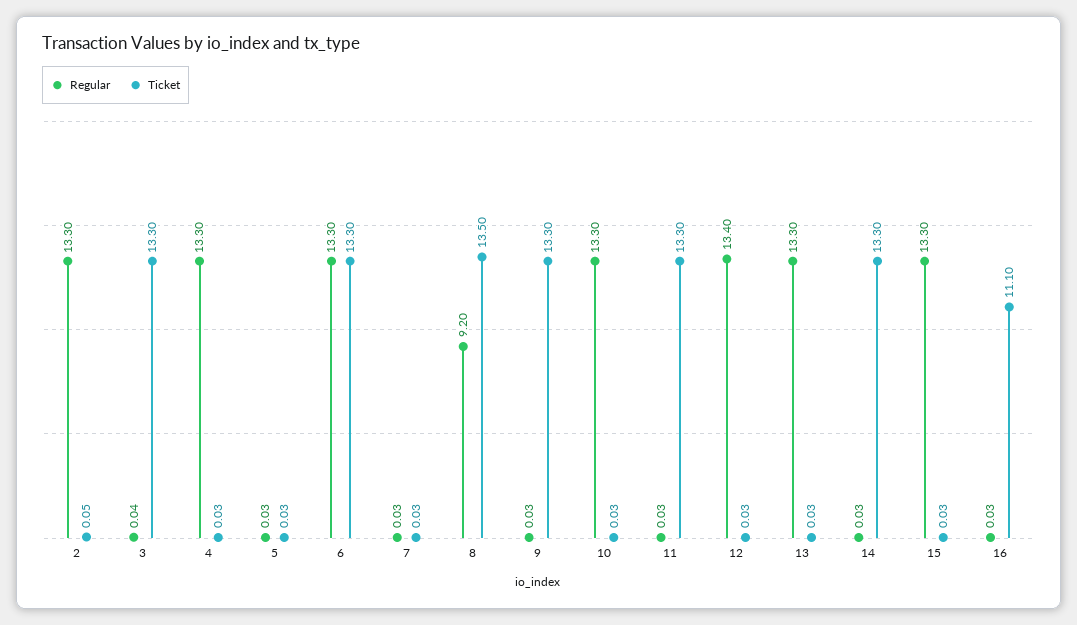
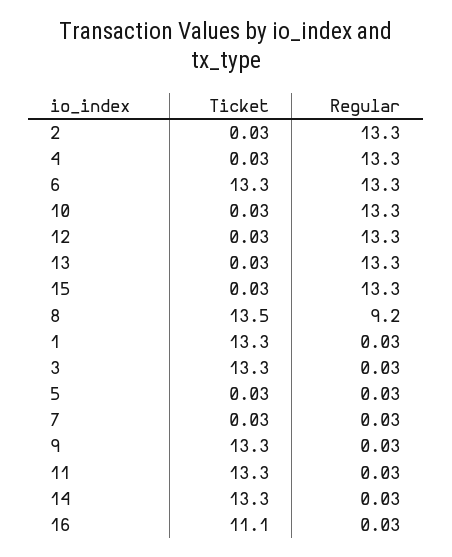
  {
    "Regular": {
      "2": 13.3,
-     "3": 0.04,
+     "3": 0.03,
      "4": 13.3,
      "5": 0.03,
      "6": 13.3,
      "7": 0.03,
      "8": 9.2,
      "9": 0.03,
      "10": 13.3,
      "11": 0.03,
-     "12": 13.4,
+     "12": 13.3,
      "13": 13.3,
      "14": 0.03,
      "15": 13.3,
-     "16": 0.03
+     "16": 0.03,
+     "1": 0.03
    },
    "Ticket": {
-     "2": 0.05,
+     "2": 0.03,
      "3": 13.3,
      "4": 0.03,
      "5": 0.03,
      "6": 13.3,
      "7": 0.03,
      "8": 13.5,
      "9": 13.3,
      "10": 0.03,
      "11": 13.3,
      "12": 0.03,
      "13": 0.03,
      "14": 13.3,
      "15": 0.03,
-     "16": 11.1
+     "16": 11.1,
+     "1": 13.3
    }
  }

